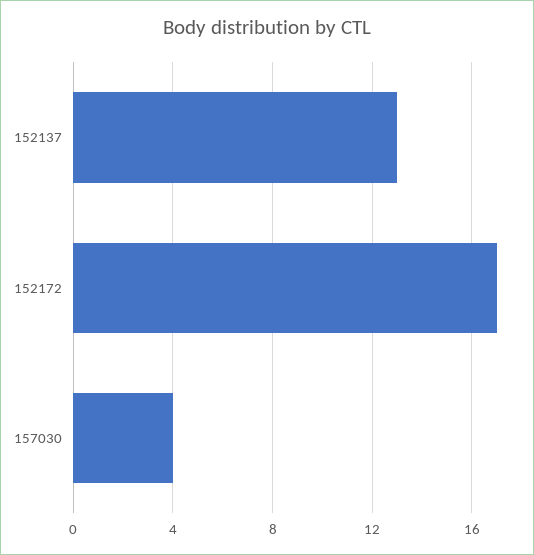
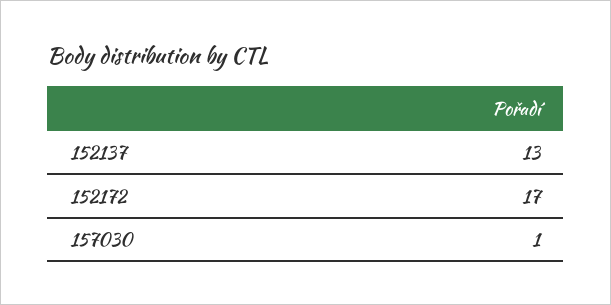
  {
    "152137": 13,
    "152172": 17,
-   "157030": 4
+   "157030": 1
  }

